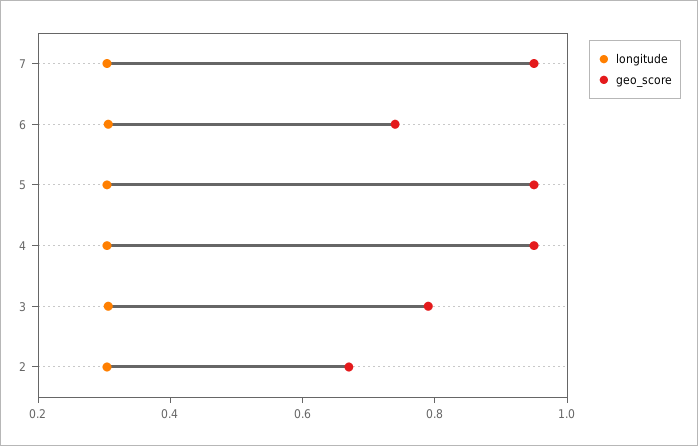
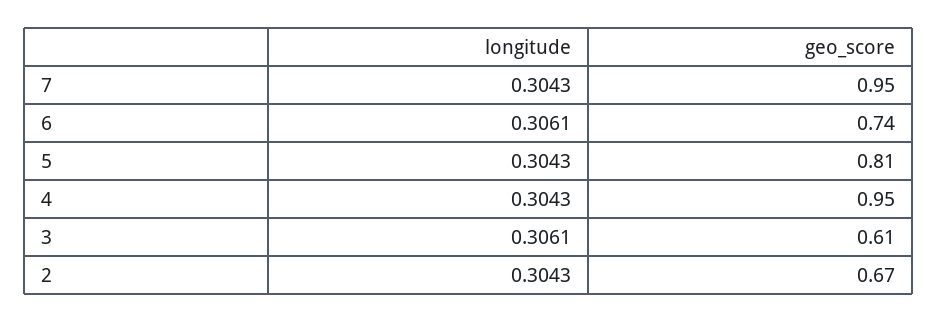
  {
    "longitude": {
      "7": 0.3043,
      "6": 0.3061,
      "5": 0.3043,
      "4": 0.3043,
      "3": 0.3061,
      "2": 0.3043
    },
    "geo_score": {
      "7": 0.95,
      "6": 0.74,
-     "5": 0.95,
+     "5": 0.81,
      "4": 0.95,
-     "3": 0.8,
+     "3": 0.61,
      "2": 0.67
    }
  }

